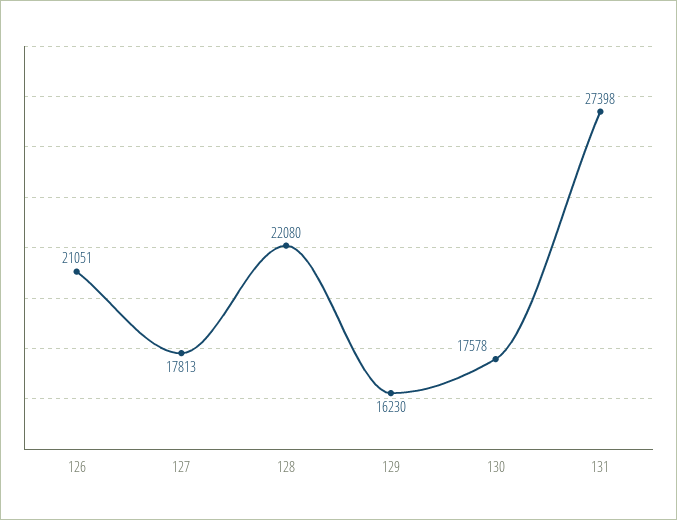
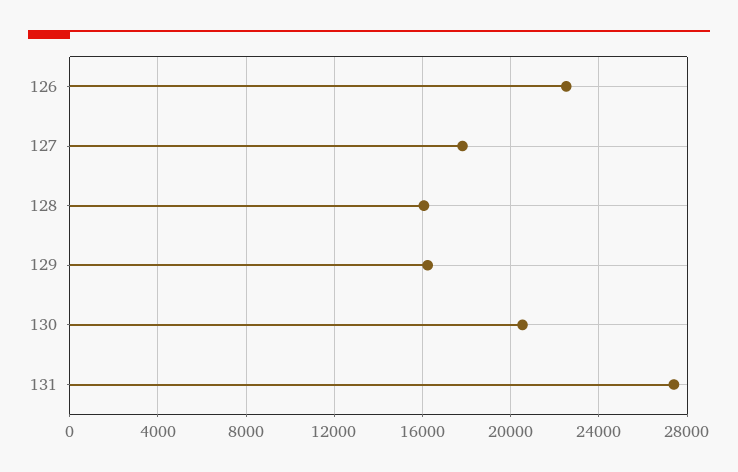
  {
-   "126": 21051,
+   "126": 22500,
    "127": 17813,
-   "128": 22080,
+   "128": 16000,
    "129": 16230,
-   "130": 17578,
+   "130": 20500,
    "131": 27398
  }

